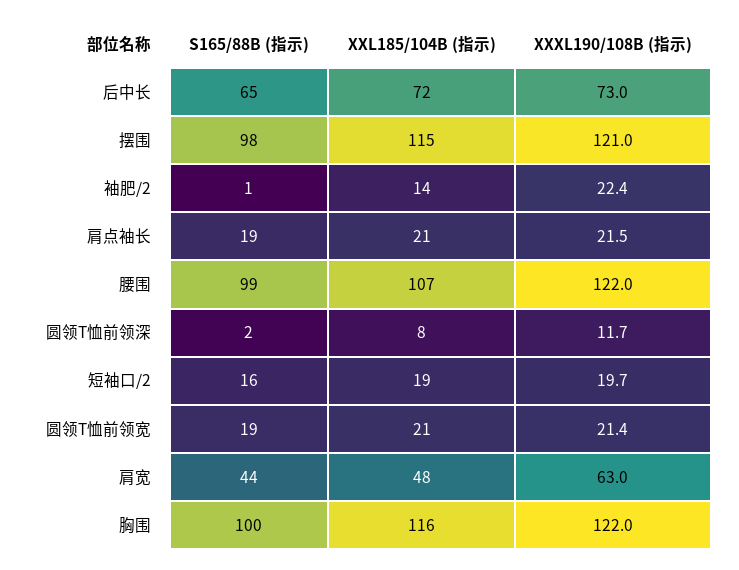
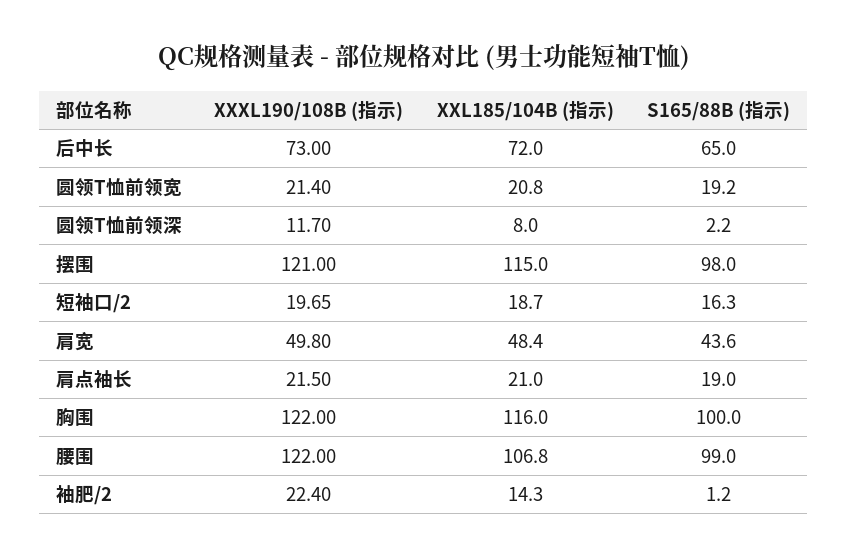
  {
    "S165/88B (指示)": {
      "后中长": 65,
      "摆围": 98,
      "袖肥/2": 1.2,
      "肩点袖长": 19,
      "腰围": 99,
      "圆领T恤前领深": 2.2,
      "短袖口/2": 16.3,
      "圆领T恤前领宽": 19.2,
      "肩宽": 43.6,
      "胸围": 100
    },
    "XXL185/104B (指示)": {
      "后中长": 72,
      "摆围": 115,
      "袖肥/2": 14.3,
      "肩点袖长": 21,
      "腰围": 106.8,
      "圆领T恤前领深": 8,
      "短袖口/2": 18.7,
      "圆领T恤前领宽": 20.8,
      "肩宽": 48.4,
      "胸围": 116
    },
    "XXXL190/108B (指示)": {
      "后中长": 73,
      "摆围": 121,
      "袖肥/2": 22.4,
      "肩点袖长": 21.5,
      "腰围": 122,
      "圆领T恤前领深": 11.7,
      "短袖口/2": 19.65,
      "圆领T恤前领宽": 21.4,
-     "肩宽": 63,
+     "肩宽": 49.8,
      "胸围": 122
    }
  }

